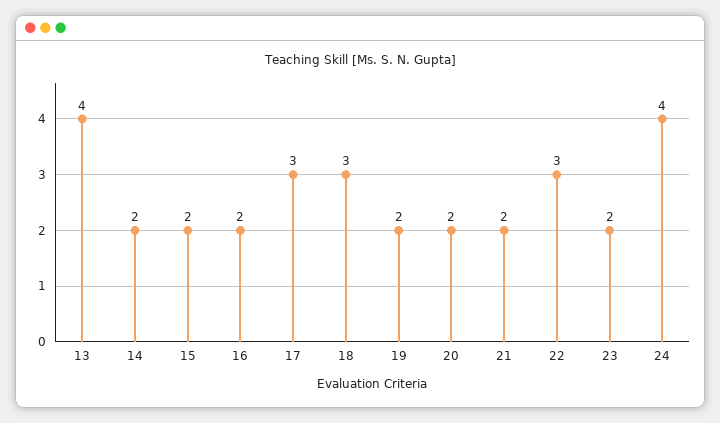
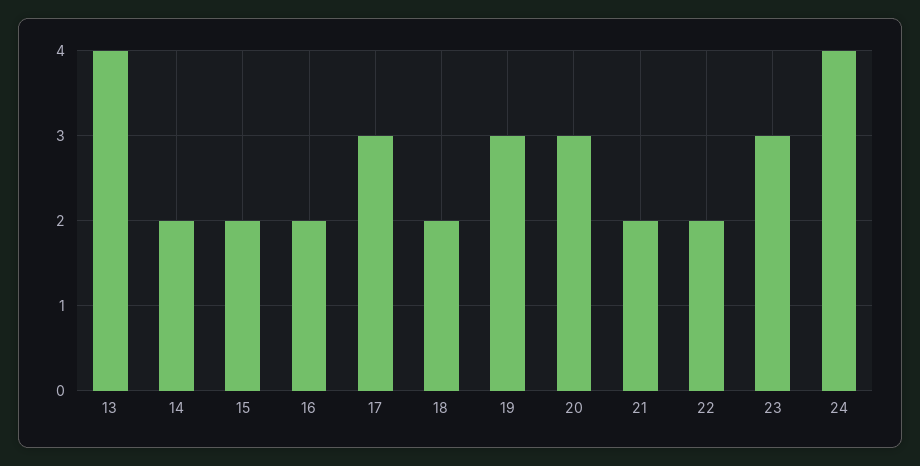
  {
    "13": 4,
    "14": 2,
    "15": 2,
    "16": 2,
    "17": 3,
-   "18": 3,
+   "18": 2,
-   "19": 2,
+   "19": 3,
-   "20": 2,
+   "20": 3,
    "21": 2,
-   "22": 3,
+   "22": 2,
-   "23": 2,
+   "23": 3,
    "24": 4
  }

